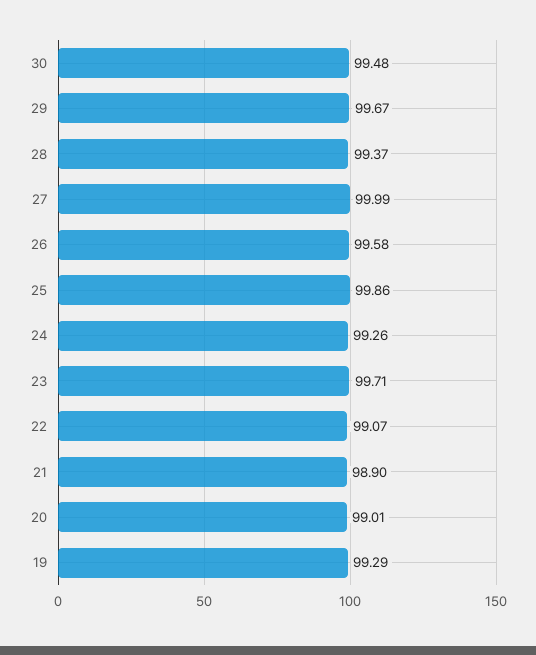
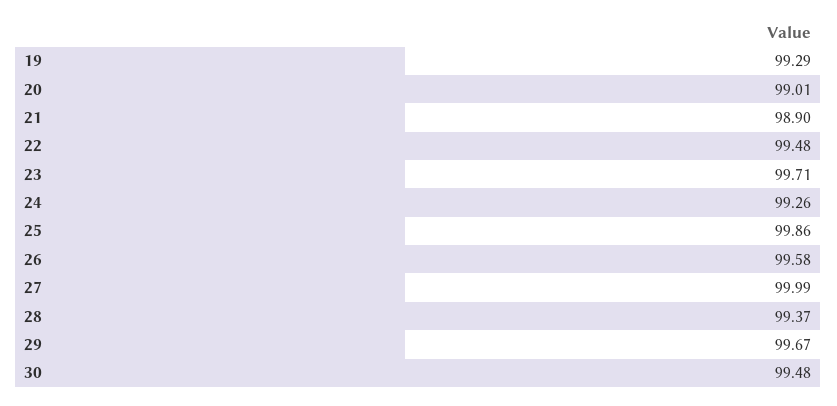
  {
    "30": 99.48,
    "29": 99.67,
    "28": 99.37,
    "27": 99.99,
    "26": 99.58,
    "25": 99.86,
    "24": 99.26,
    "23": 99.71,
-   "22": 99.07,
+   "22": 99.48,
    "21": 98.9,
    "20": 99.01,
    "19": 99.29
  }

